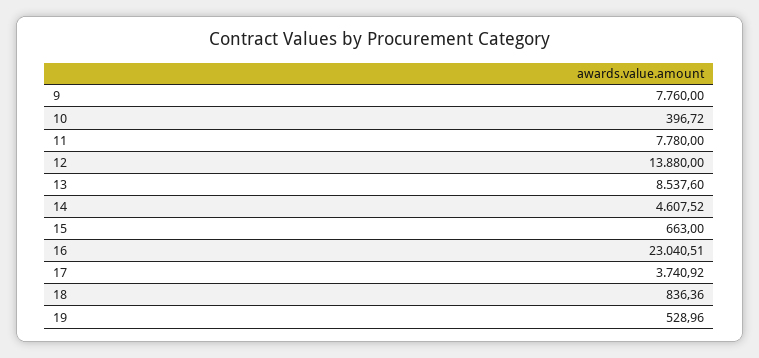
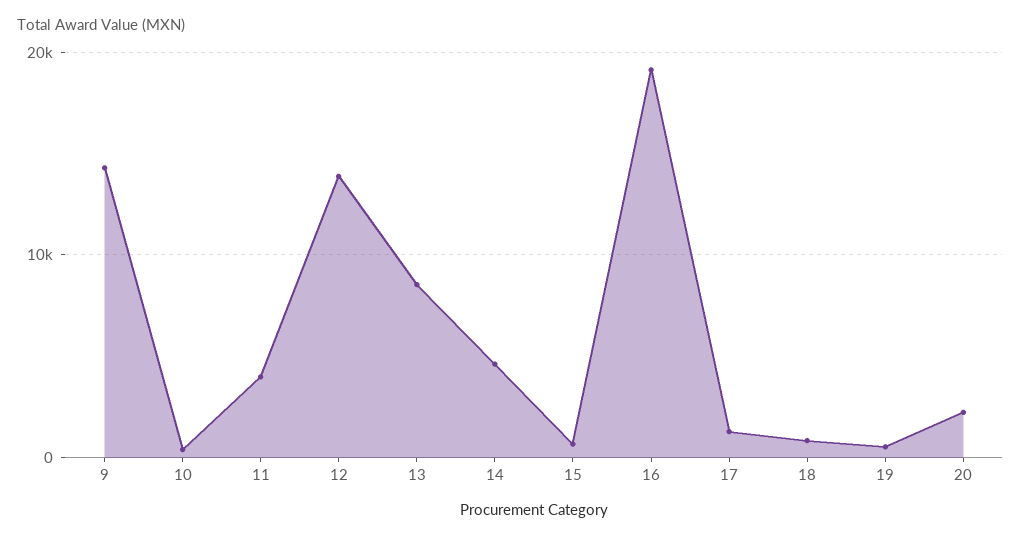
  {
-   "9": 7760,
+   "9": 14000,
    "10": 396.72,
-   "11": 7780,
+   "11": 4000,
    "12": 13880,
    "13": 8537.6,
    "14": 4607.52,
    "15": 663,
-   "16": 23040.51,
+   "16": 19000,
-   "17": 3740.92,
+   "17": 1000,
    "18": 836.36,
-   "19": 528.96
+   "19": 528.96,
+   "20": 2000
  }

